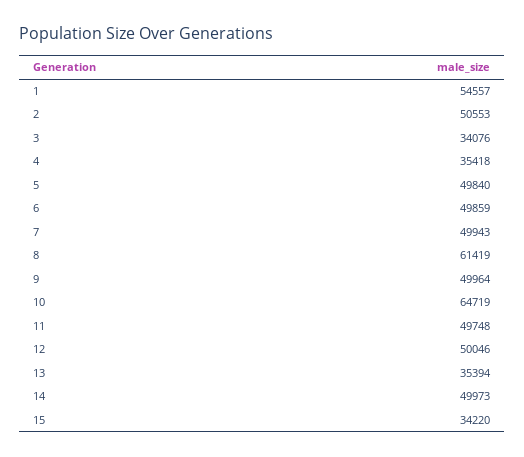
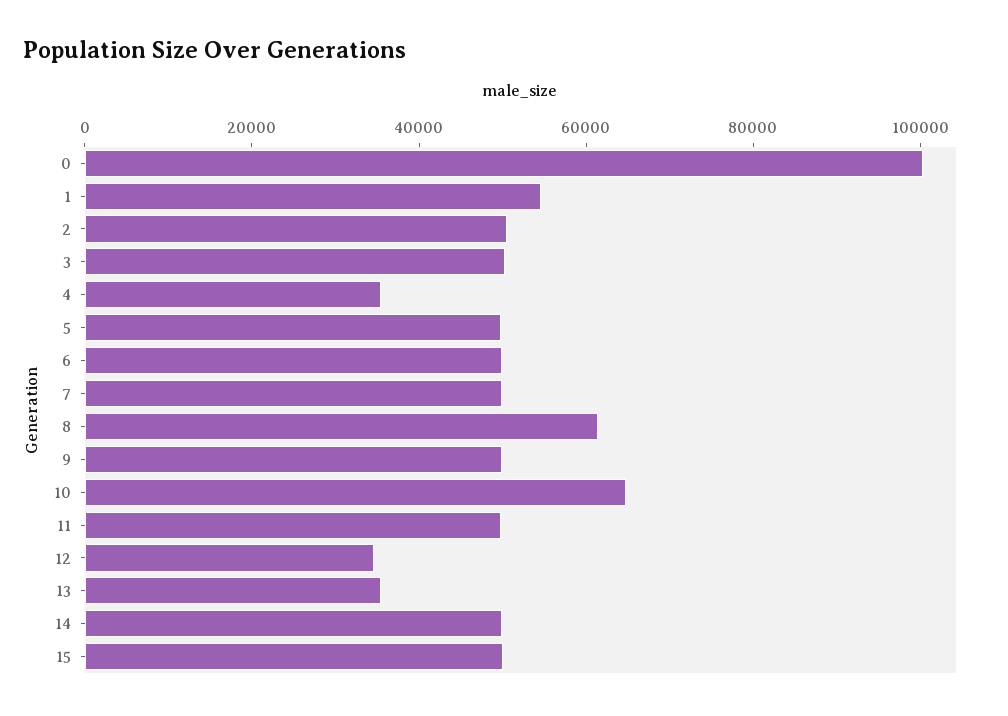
  {
    "1": 54557,
    "2": 50553,
-   "3": 34076,
+   "3": 50000,
    "4": 35418,
    "5": 49840,
    "6": 49859,
    "7": 49943,
    "8": 61419,
    "9": 49964,
    "10": 64719,
    "11": 49748,
-   "12": 50046,
+   "12": 35000,
    "13": 35394,
    "14": 49973,
-   "15": 34220
+   "15": 50000,
+   "0": 100000
  }

